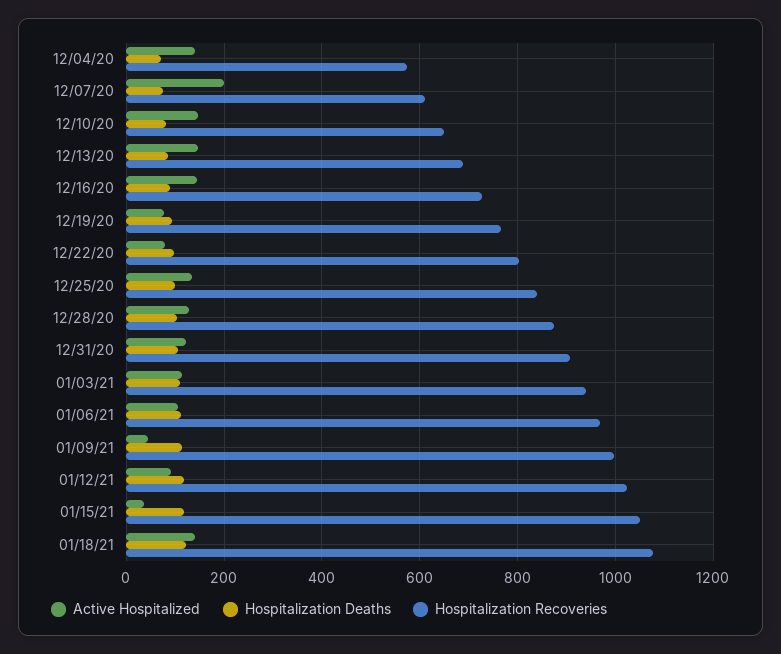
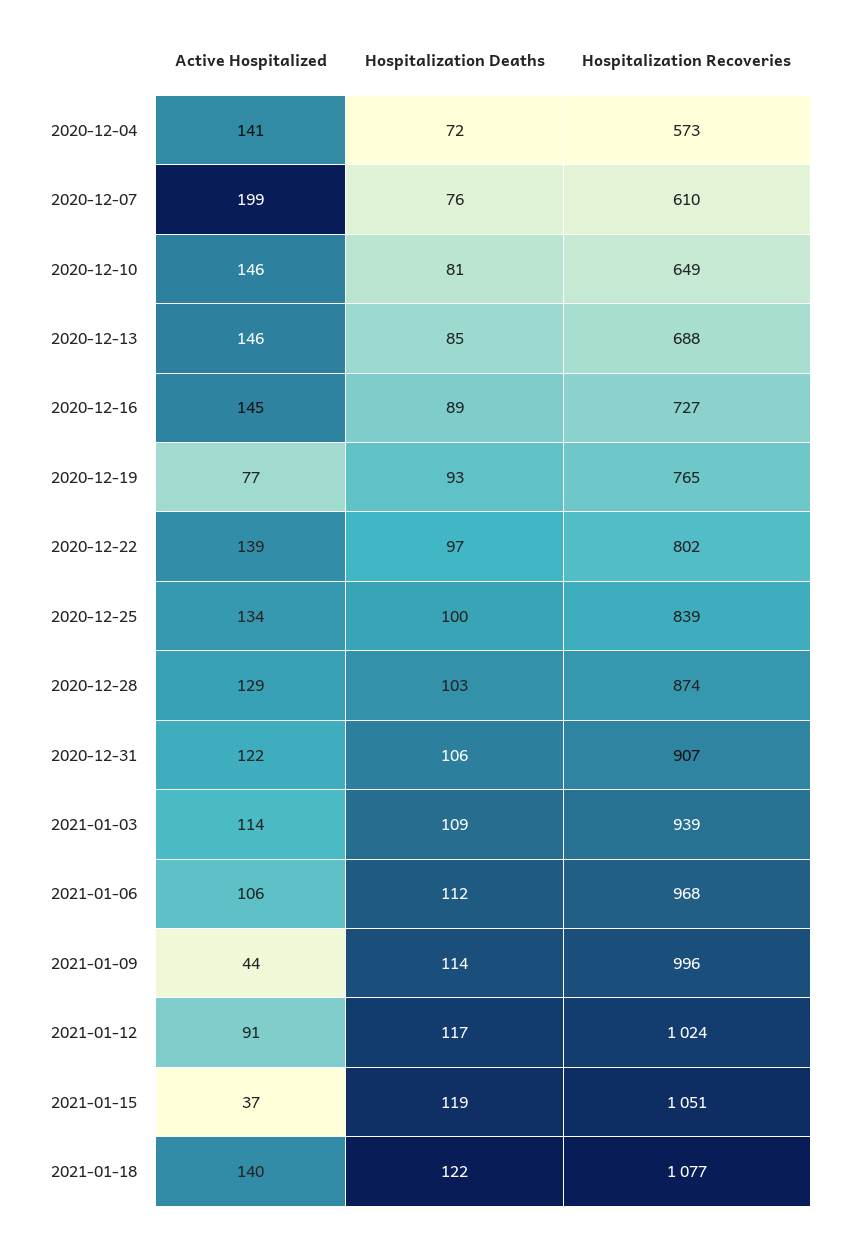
  {
    "Active Hospitalized": {
      "12/04/20": 141,
      "12/07/20": 199,
      "12/10/20": 146,
      "12/13/20": 146,
      "12/16/20": 145,
      "12/19/20": 77,
-     "12/22/20": 80,
+     "12/22/20": 139,
      "12/25/20": 134,
      "12/28/20": 129,
      "12/31/20": 122,
      "01/03/21": 114,
      "01/06/21": 106,
      "01/09/21": 44,
      "01/12/21": 91,
      "01/15/21": 37,
      "01/18/21": 140
    },
    "Hospitalization Deaths": {
      "12/04/20": 72,
      "12/07/20": 76,
      "12/10/20": 81,
      "12/13/20": 85,
      "12/16/20": 89,
      "12/19/20": 93,
      "12/22/20": 97,
      "12/25/20": 100,
      "12/28/20": 103,
      "12/31/20": 106,
      "01/03/21": 109,
      "01/06/21": 112,
      "01/09/21": 114,
      "01/12/21": 117,
      "01/15/21": 119,
      "01/18/21": 122
    },
    "Hospitalization Recoveries": {
      "12/04/20": 573,
      "12/07/20": 610,
      "12/10/20": 649,
      "12/13/20": 688,
      "12/16/20": 727,
      "12/19/20": 765,
      "12/22/20": 802,
      "12/25/20": 839,
      "12/28/20": 874,
      "12/31/20": 907,
      "01/03/21": 939,
      "01/06/21": 968,
      "01/09/21": 996,
      "01/12/21": 1024,
      "01/15/21": 1051,
      "01/18/21": 1077
    }
  }

